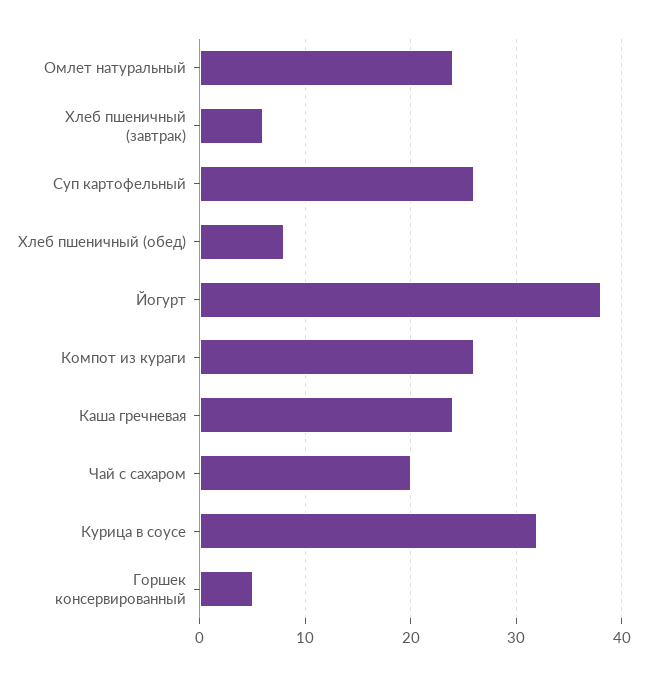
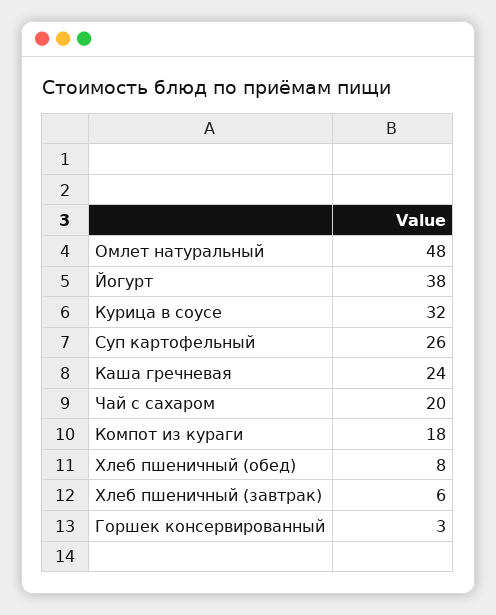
  {
-   "Омлет натуральный": 24,
+   "Омлет натуральный": 48,
    "Хлеб пшеничный (завтрак)": 6,
    "Суп картофельный": 26,
    "Хлеб пшеничный (обед)": 8,
    "Йогурт": 38,
-   "Компот из кураги": 26,
+   "Компот из кураги": 18,
    "Каша гречневая": 24,
    "Чай с сахаром": 20,
    "Курица в соусе": 32,
-   "Горшек консервированный": 5
+   "Горшек консервированный": 3
  }

